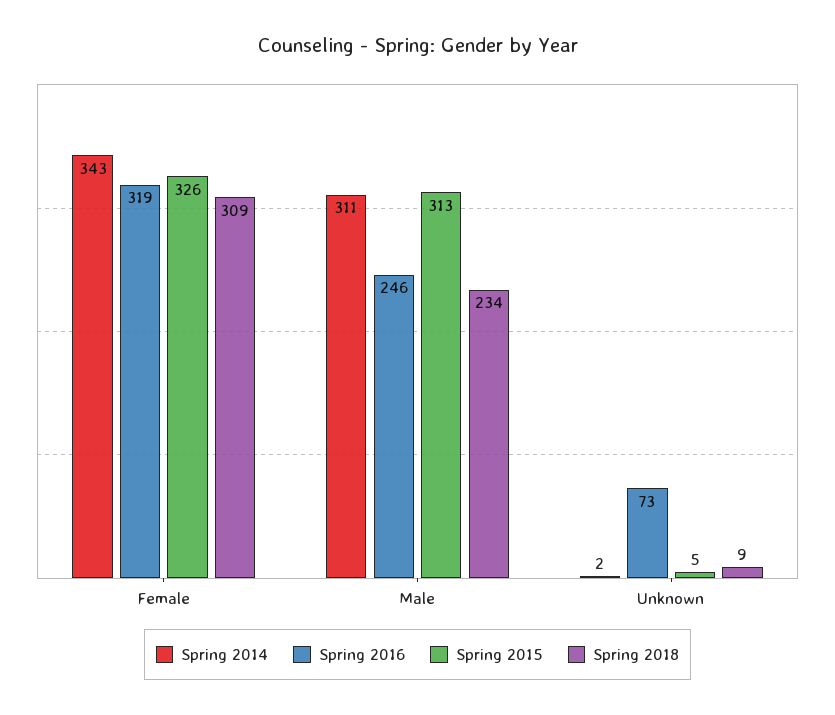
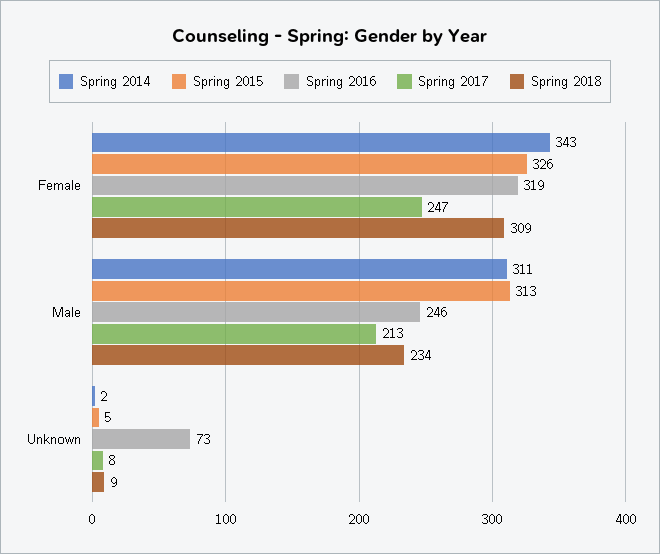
  {
    "Spring 2014": {
      "Female": 343,
      "Male": 311,
      "Unknown": 2
    },
    "Spring 2016": {
      "Female": 319,
      "Male": 246,
      "Unknown": 73
    },
    "Spring 2015": {
      "Female": 326,
      "Male": 313,
      "Unknown": 5
    },
    "Spring 2018": {
      "Female": 309,
      "Male": 234,
      "Unknown": 9
-   }
+   },
+   "Spring 2017": {
+     "Female": 247,
+     "Male": 213,
+     "Unknown": 8
+   }
  }

